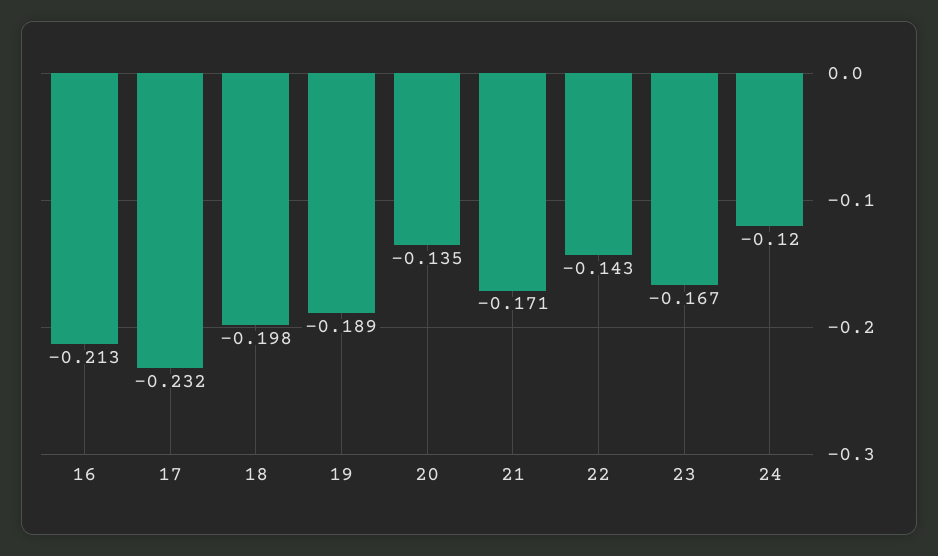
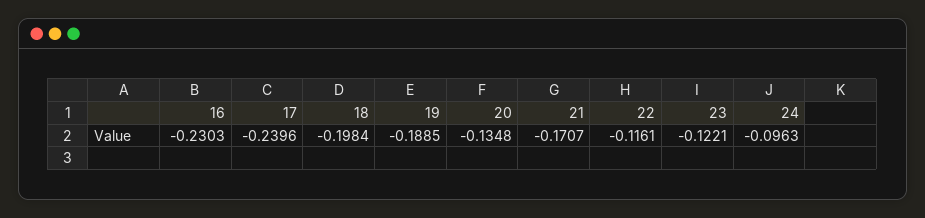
  {
-   "16": -0.213,
+   "16": -0.2303,
-   "17": -0.232,
+   "17": -0.2396,
    "18": -0.1984,
    "19": -0.1885,
    "20": -0.1348,
    "21": -0.1707,
-   "22": -0.143,
+   "22": -0.1161,
-   "23": -0.167,
+   "23": -0.1221,
-   "24": -0.12
+   "24": -0.0963
  }

